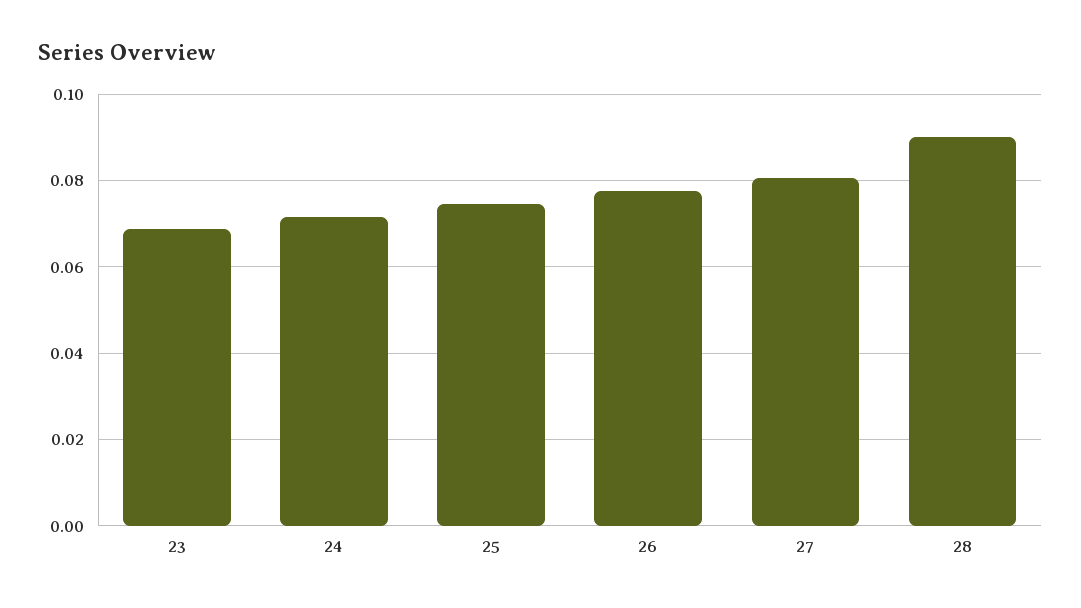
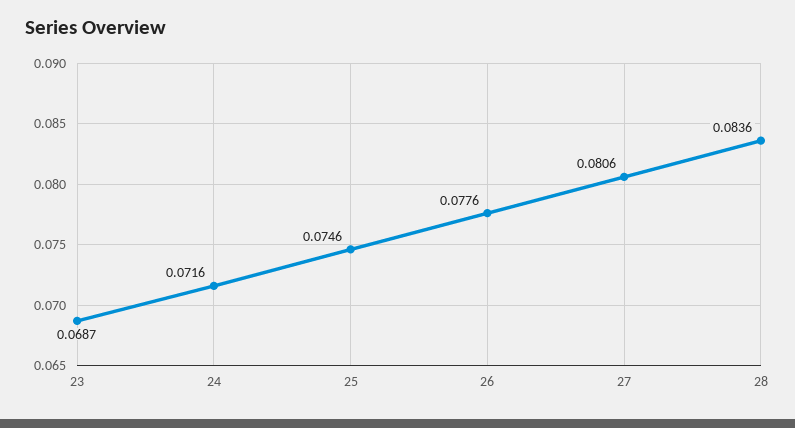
  {
    "23": 0.0687,
    "24": 0.0716,
    "25": 0.0746,
    "26": 0.0776,
    "27": 0.0806,
-   "28": 0.09
+   "28": 0.0836
  }

